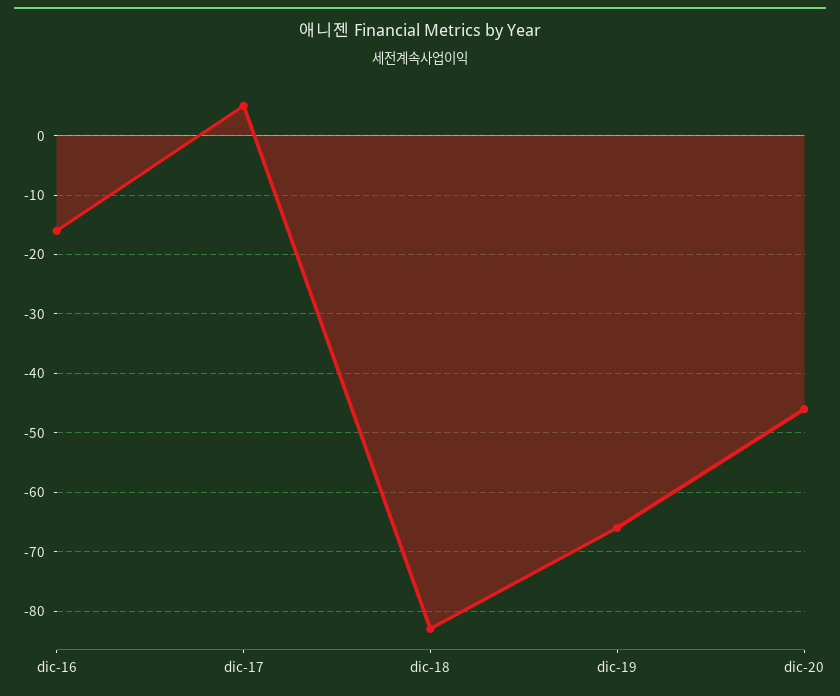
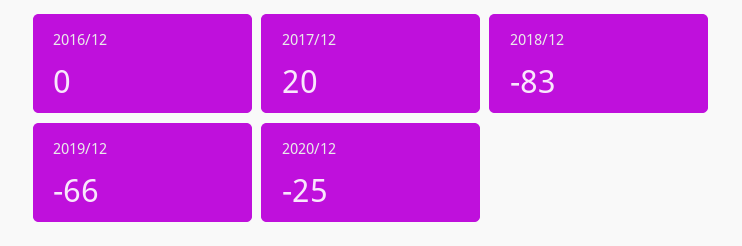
  {
-   "dic-16": -15,
+   "dic-16": 0,
-   "dic-17": 5,
+   "dic-17": 20,
    "dic-18": -83,
    "dic-19": -66,
-   "dic-20": -45
+   "dic-20": -25
  }

